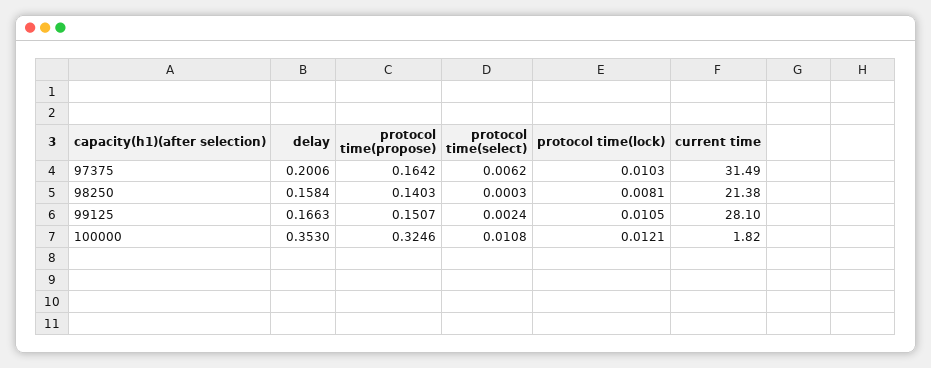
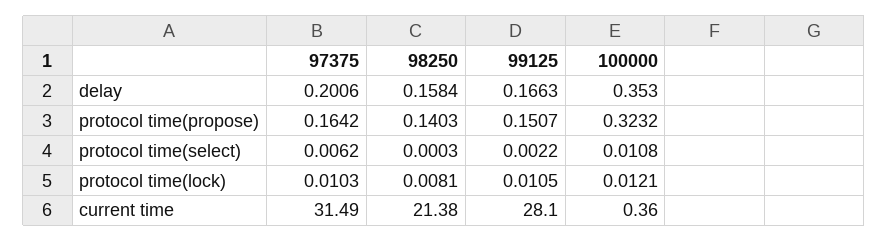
  {
    "delay": {
      "97375": 0.2006,
      "98250": 0.1584,
      "99125": 0.1663,
      "100000": 0.353
    },
    "protocol time(propose)": {
      "97375": 0.1642,
      "98250": 0.1403,
      "99125": 0.1507,
-     "100000": 0.3246
+     "100000": 0.3232
    },
    "protocol time(select)": {
      "97375": 0.0062,
      "98250": 0.0003,
-     "99125": 0.0024,
+     "99125": 0.0022,
      "100000": 0.0108
    },
    "protocol time(lock)": {
      "97375": 0.0103,
      "98250": 0.0081,
      "99125": 0.0105,
      "100000": 0.0121
    },
    "current time": {
      "97375": 31.49,
      "98250": 21.38,
      "99125": 28.1,
-     "100000": 1.82
+     "100000": 0.36
    }
  }

